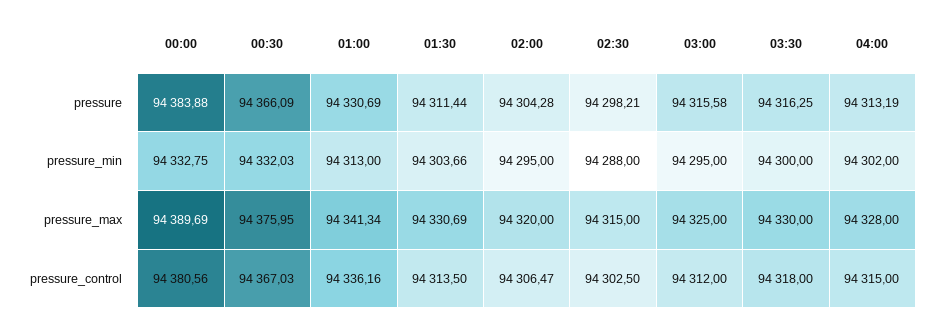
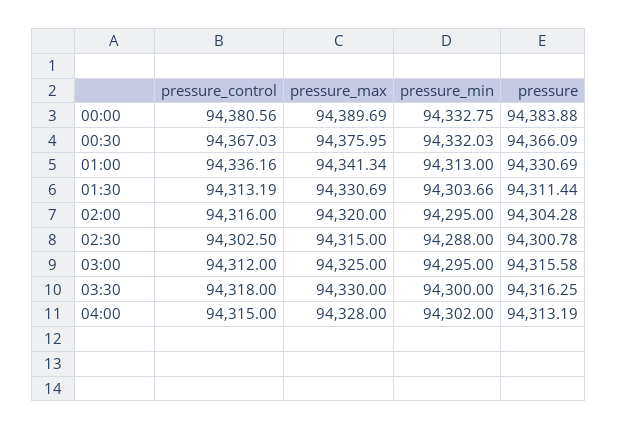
  {
    "00:00": {
      "pressure": 94383.88,
      "pressure_min": 94332.75,
      "pressure_max": 94389.69,
      "pressure_control": 94380.56
    },
    "00:30": {
      "pressure": 94366.09,
      "pressure_min": 94332.03,
      "pressure_max": 94375.95,
      "pressure_control": 94367.03
    },
    "01:00": {
      "pressure": 94330.69,
      "pressure_min": 94313,
      "pressure_max": 94341.34,
      "pressure_control": 94336.16
    },
    "01:30": {
      "pressure": 94311.44,
      "pressure_min": 94303.66,
      "pressure_max": 94330.69,
-     "pressure_control": 94313.5
+     "pressure_control": 94313.19
    },
    "02:00": {
      "pressure": 94304.28,
      "pressure_min": 94295,
      "pressure_max": 94320,
-     "pressure_control": 94306.47
+     "pressure_control": 94316
    },
    "02:30": {
-     "pressure": 94298.21,
+     "pressure": 94300.78,
      "pressure_min": 94288,
      "pressure_max": 94315,
      "pressure_control": 94302.5
    },
    "03:00": {
      "pressure": 94315.58,
      "pressure_min": 94295,
      "pressure_max": 94325,
      "pressure_control": 94312
    },
    "03:30": {
      "pressure": 94316.25,
      "pressure_min": 94300,
      "pressure_max": 94330,
      "pressure_control": 94318
    },
    "04:00": {
      "pressure": 94313.19,
      "pressure_min": 94302,
      "pressure_max": 94328,
      "pressure_control": 94315
    }
  }

